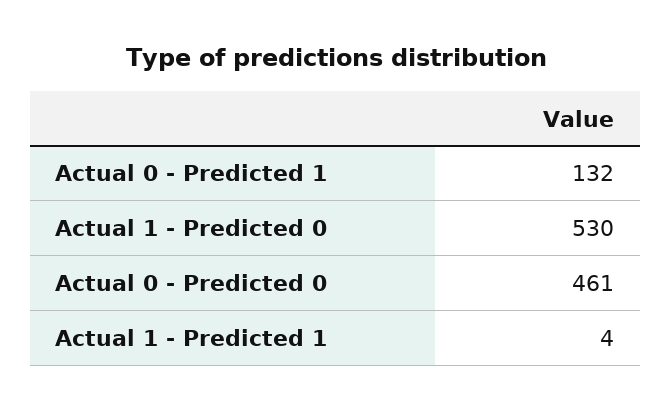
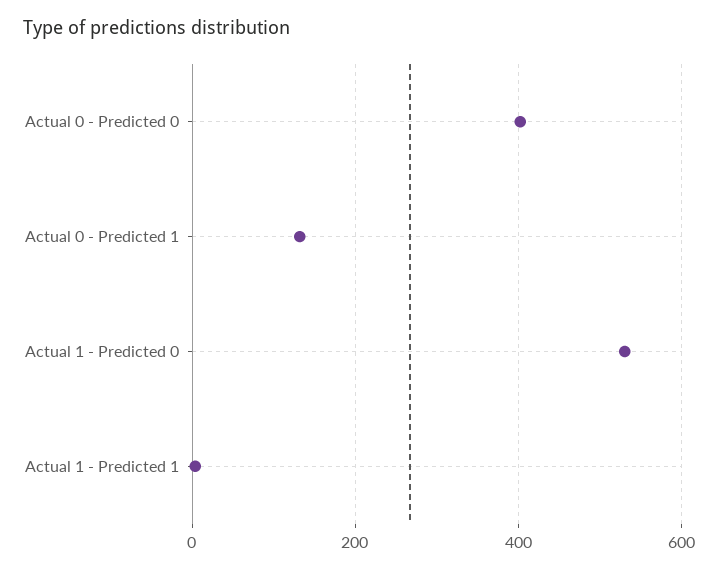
  {
    "Actual 0 - Predicted 1": 132,
    "Actual 1 - Predicted 0": 530,
-   "Actual 0 - Predicted 0": 461,
+   "Actual 0 - Predicted 0": 400,
    "Actual 1 - Predicted 1": 4
  }

